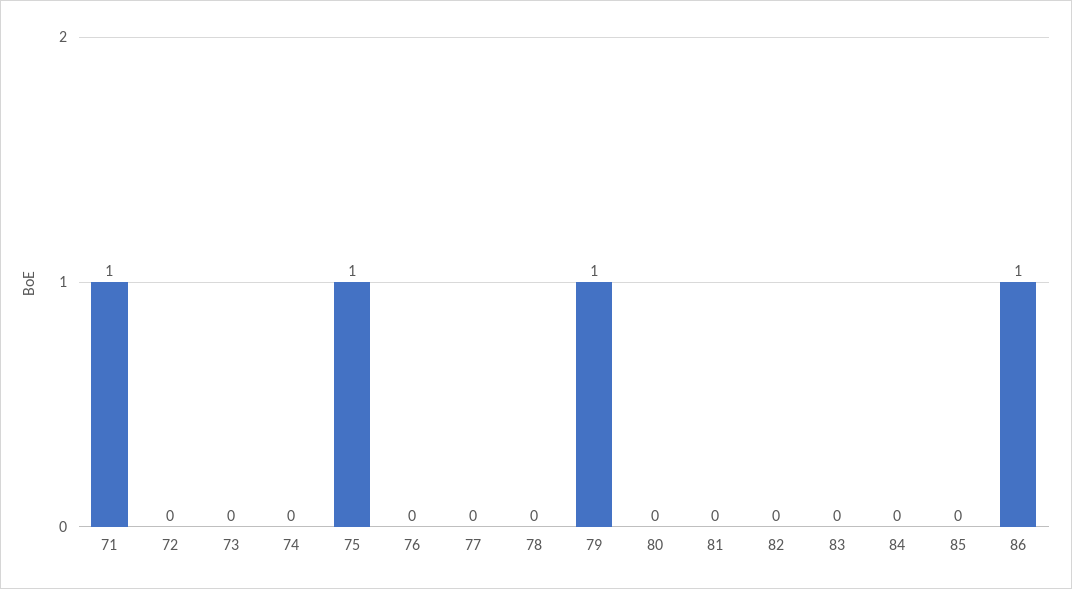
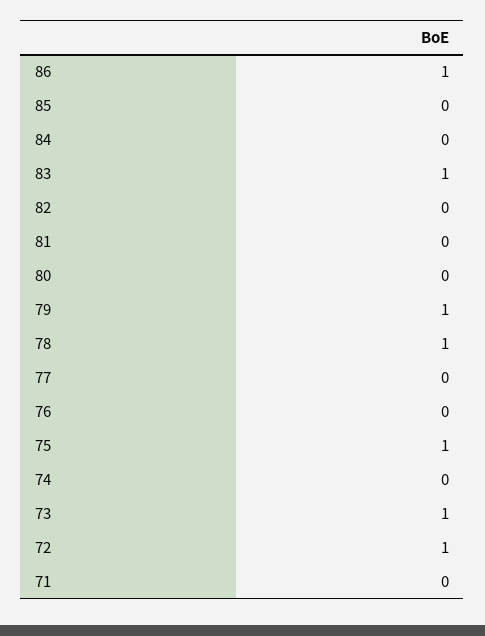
  {
-   "71": 1,
+   "71": 0,
-   "72": 0,
+   "72": 1,
-   "73": 0,
+   "73": 1,
    "74": 0,
    "75": 1,
    "76": 0,
    "77": 0,
-   "78": 0,
+   "78": 1,
    "79": 1,
    "80": 0,
    "81": 0,
    "82": 0,
-   "83": 0,
+   "83": 1,
    "84": 0,
    "85": 0,
    "86": 1
  }

